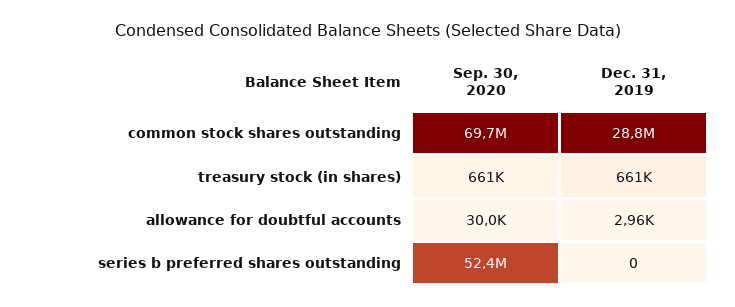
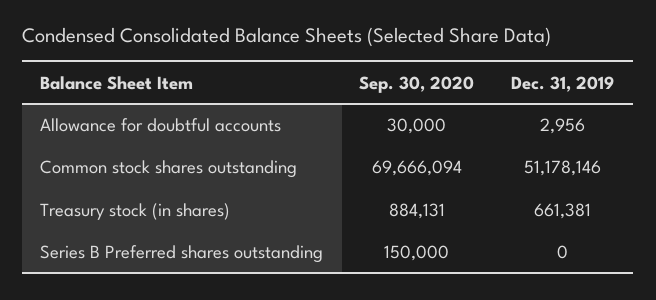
  {
    "Sep. 30, 2020": {
      "common stock shares outstanding": 69666094,
-     "treasury stock (in shares)": 661000,
+     "treasury stock (in shares)": 884131,
      "allowance for doubtful accounts": 30000,
-     "series b preferred shares outstanding": 52400000
+     "series b preferred shares outstanding": 150000
    },
    "Dec. 31, 2019": {
-     "common stock shares outstanding": 28800000,
+     "common stock shares outstanding": 51178146,
      "treasury stock (in shares)": 661381,
      "allowance for doubtful accounts": 2956,
      "series b preferred shares outstanding": 0
    }
  }

